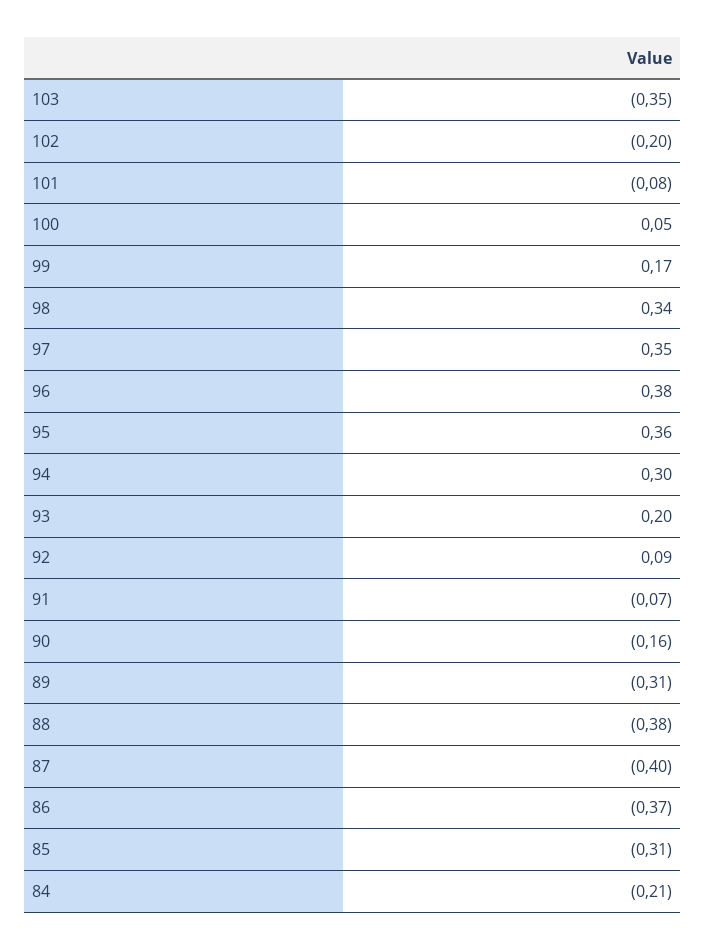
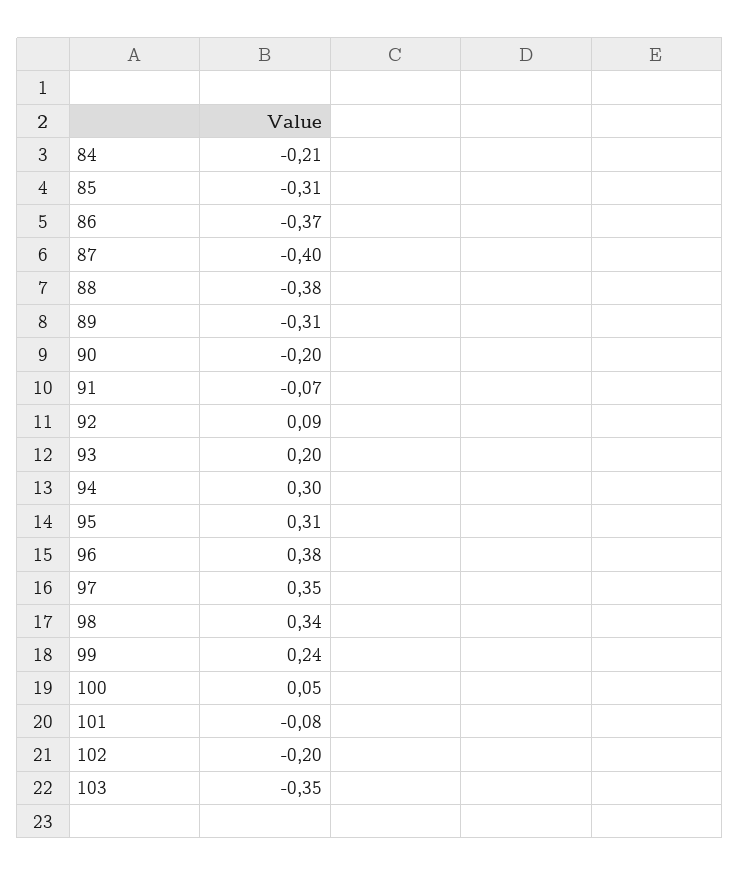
  {
    "103": -0.35,
    "102": -0.2,
    "101": -0.08,
    "100": 0.05,
-   "99": 0.17,
+   "99": 0.24,
    "98": 0.34,
    "97": 0.35,
    "96": 0.38,
-   "95": 0.36,
+   "95": 0.31,
    "94": 0.3,
    "93": 0.2,
    "92": 0.09,
    "91": -0.07,
-   "90": -0.16,
+   "90": -0.2,
    "89": -0.31,
    "88": -0.38,
    "87": -0.4,
    "86": -0.37,
    "85": -0.31,
    "84": -0.21
  }

